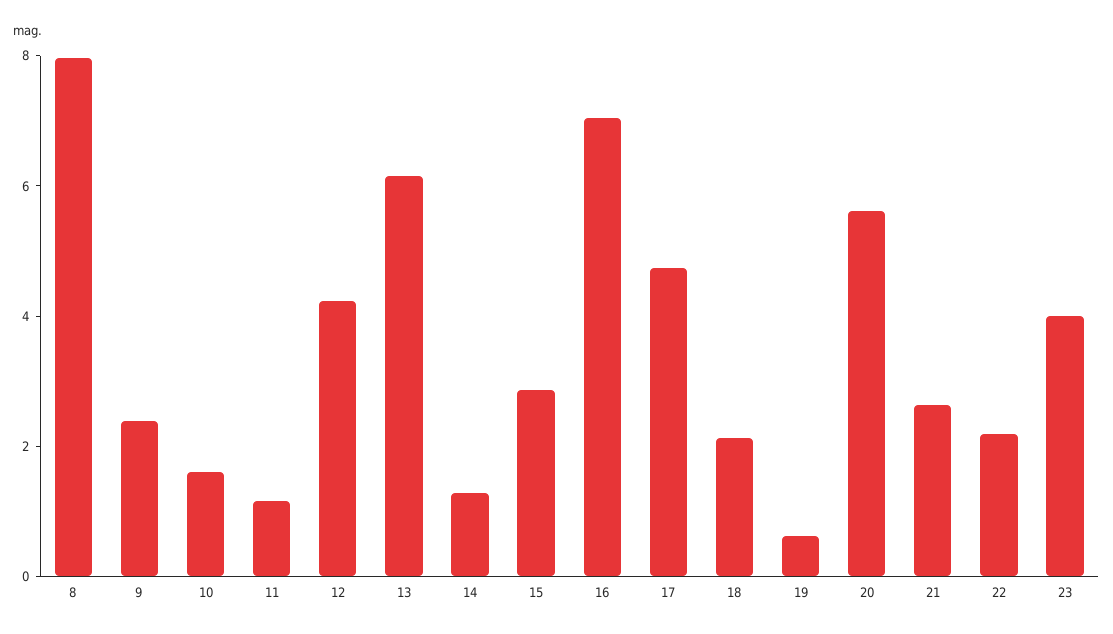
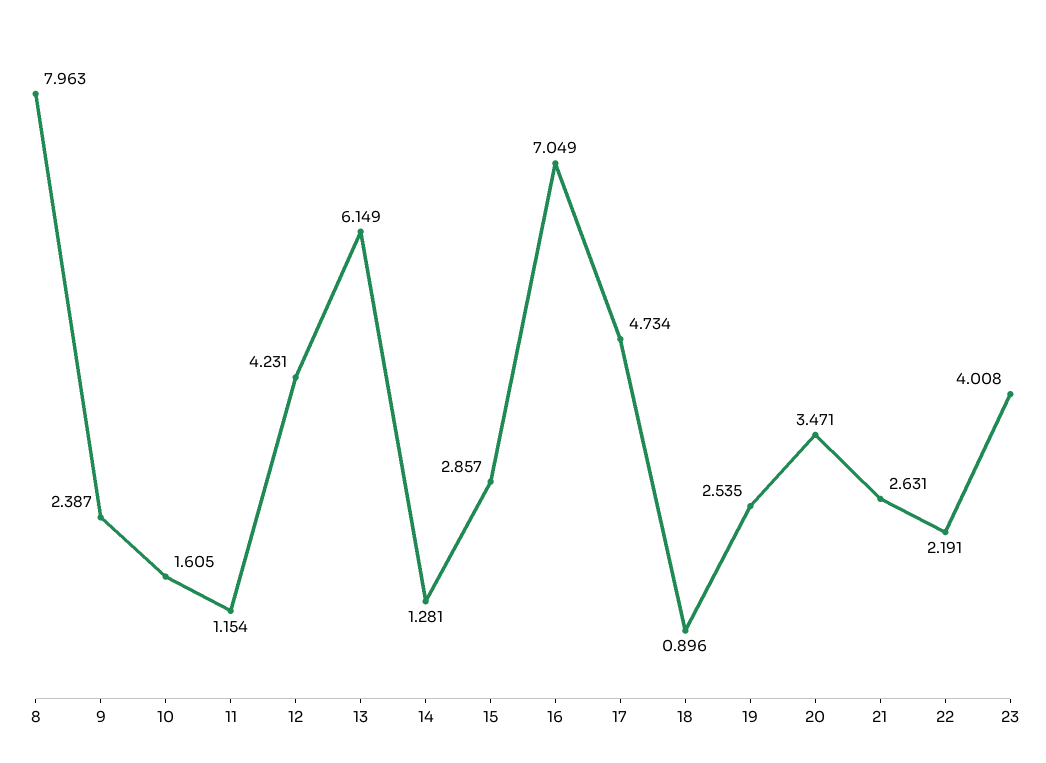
  {
    "8": 7.963,
    "9": 2.387,
    "10": 1.605,
    "11": 1.154,
    "12": 4.231,
    "13": 6.149,
    "14": 1.281,
    "15": 2.857,
    "16": 7.049,
    "17": 4.734,
-   "18": 2,
+   "18": 0.896,
-   "19": 0.5,
+   "19": 2.535,
-   "20": 5.5,
+   "20": 3.471,
    "21": 2.631,
    "22": 2.191,
    "23": 4.008
  }

